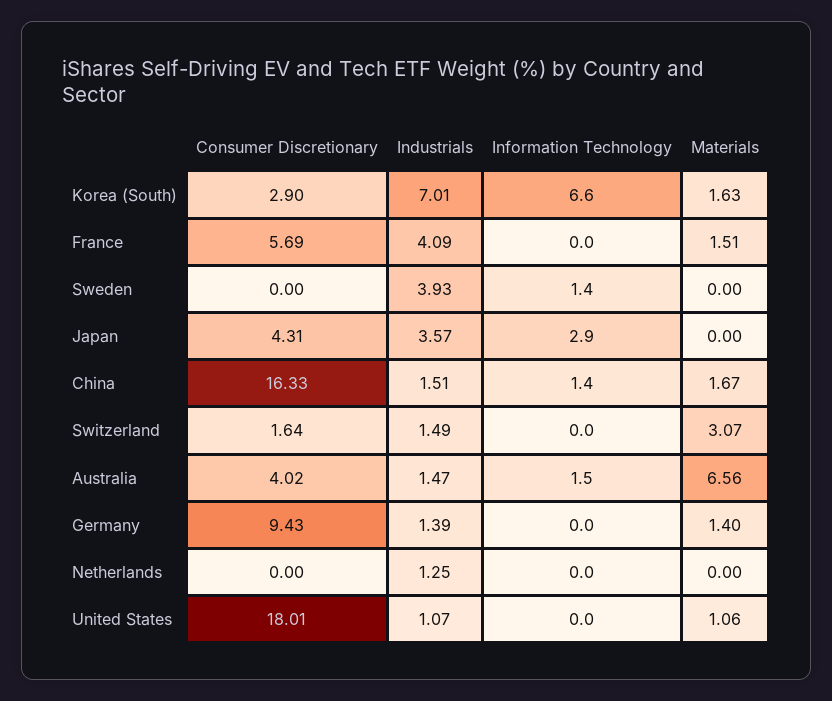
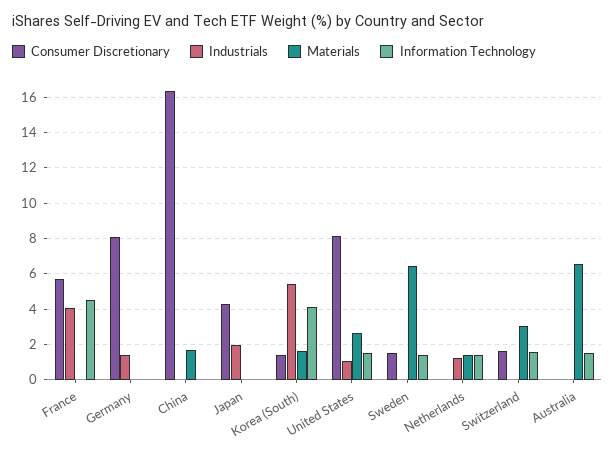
  {
    "Consumer Discretionary": {
-     "Korea (South)": 2.9,
+     "Korea (South)": 1.5,
      "France": 5.69,
-     "Sweden": 0,
+     "Sweden": 1.5,
      "Japan": 4.31,
      "China": 16.33,
      "Switzerland": 1.64,
-     "Australia": 4.02,
+     "Australia": 0,
-     "Germany": 9.43,
+     "Germany": 8,
      "Netherlands": 0,
-     "United States": 18.01
+     "United States": 8
    },
    "Industrials": {
-     "Korea (South)": 7.01,
+     "Korea (South)": 5.5,
      "France": 4.09,
-     "Sweden": 3.93,
+     "Sweden": 0,
-     "Japan": 3.57,
+     "Japan": 2,
-     "China": 1.51,
+     "China": 0,
-     "Switzerland": 1.49,
+     "Switzerland": 0,
-     "Australia": 1.47,
+     "Australia": 0,
      "Germany": 1.39,
      "Netherlands": 1.25,
      "United States": 1.07
    },
    "Information Technology": {
-     "Korea (South)": 6.6,
+     "Korea (South)": 4,
-     "France": 0,
+     "France": 4.5,
      "Sweden": 1.4,
-     "Japan": 2.9,
+     "Japan": 0,
-     "China": 1.4,
+     "China": 0,
-     "Switzerland": 0,
+     "Switzerland": 1.5,
      "Australia": 1.5,
      "Germany": 0,
-     "Netherlands": 0,
+     "Netherlands": 1.5,
-     "United States": 0
+     "United States": 1.5
    },
    "Materials": {
      "Korea (South)": 1.63,
-     "France": 1.51,
+     "France": 0,
-     "Sweden": 0,
+     "Sweden": 6.5,
      "Japan": 0,
      "China": 1.67,
      "Switzerland": 3.07,
      "Australia": 6.56,
-     "Germany": 1.4,
+     "Germany": 0,
-     "Netherlands": 0,
+     "Netherlands": 1.5,
-     "United States": 1.06
+     "United States": 2.5
    }
  }

